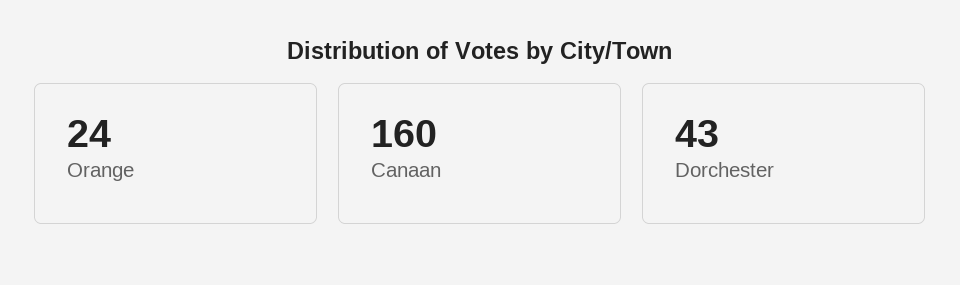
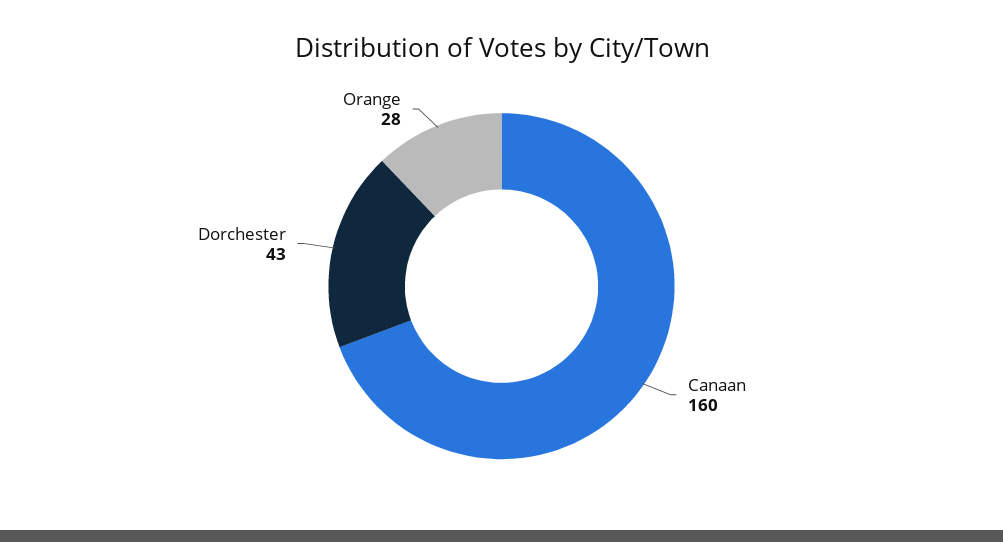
  {
-   "Orange": 24,
+   "Orange": 28,
    "Canaan": 160,
    "Dorchester": 43
  }

